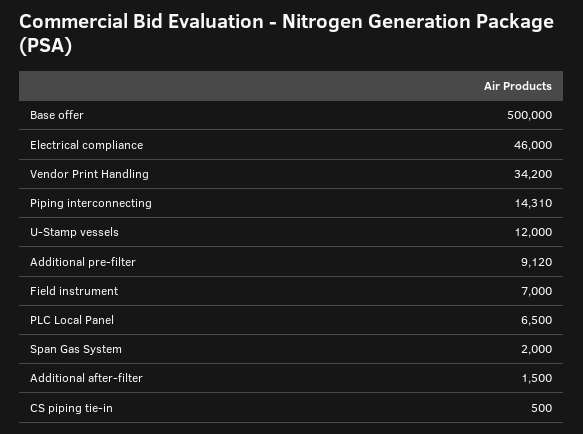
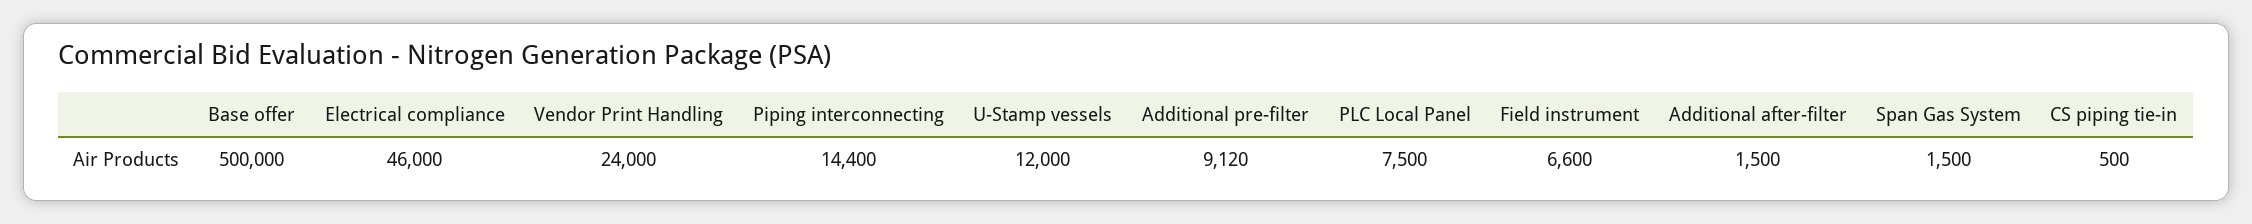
  {
    "Base offer": 500000,
    "Electrical compliance": 46000,
-   "Vendor Print Handling": 34200,
+   "Vendor Print Handling": 24000,
-   "Piping interconnecting": 14310,
+   "Piping interconnecting": 14400,
    "U-Stamp vessels": 12000,
    "Additional pre-filter": 9120,
-   "Field instrument": 7000,
+   "Field instrument": 6600,
-   "PLC Local Panel": 6500,
+   "PLC Local Panel": 7500,
-   "Span Gas System": 2000,
+   "Span Gas System": 1500,
    "Additional after-filter": 1500,
    "CS piping tie-in": 500
  }

